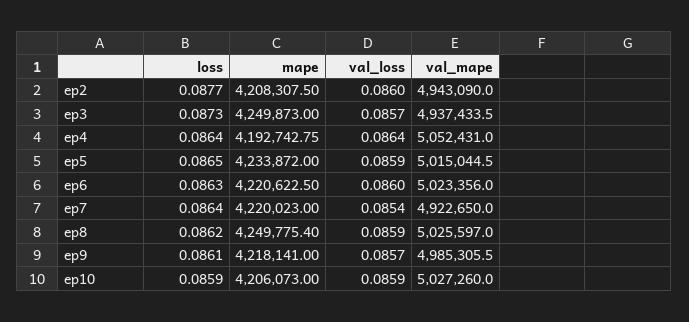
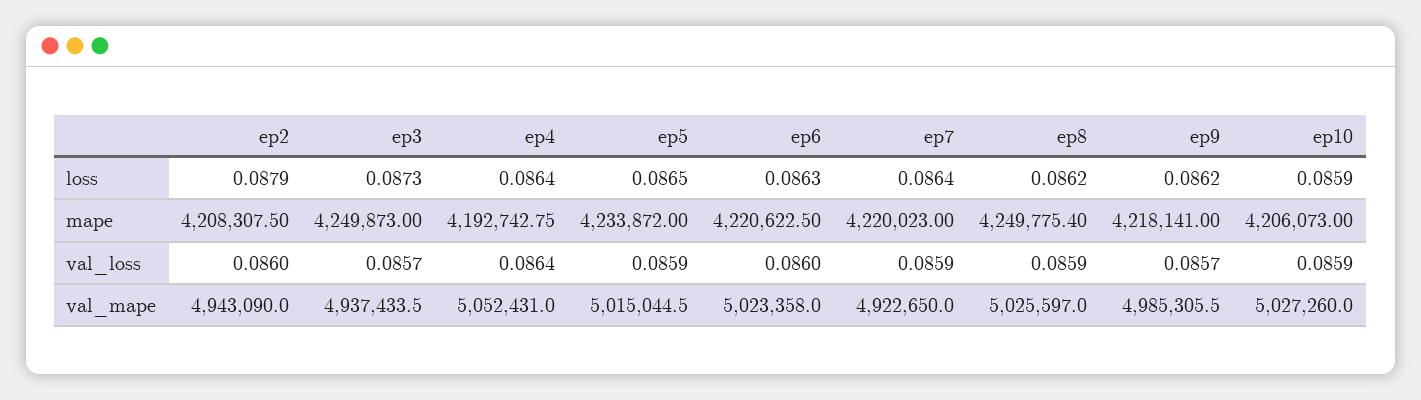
  {
    "loss": {
-     "ep2": 0.0877,
+     "ep2": 0.0879,
      "ep3": 0.0873,
      "ep4": 0.0864,
      "ep5": 0.0865,
      "ep6": 0.0863,
      "ep7": 0.0864,
      "ep8": 0.0862,
-     "ep9": 0.0861,
+     "ep9": 0.0862,
      "ep10": 0.0859
    },
    "mape": {
      "ep2": 4208307.5,
      "ep3": 4249873,
      "ep4": 4192742.75,
      "ep5": 4233872,
      "ep6": 4220622.5,
      "ep7": 4220023,
      "ep8": 4249775.4,
      "ep9": 4218141,
      "ep10": 4206073
    },
    "val_loss": {
      "ep2": 0.086,
      "ep3": 0.0857,
      "ep4": 0.0864,
      "ep5": 0.0859,
      "ep6": 0.086,
-     "ep7": 0.0854,
+     "ep7": 0.0859,
      "ep8": 0.0859,
      "ep9": 0.0857,
      "ep10": 0.0859
    },
    "val_mape": {
      "ep2": 4943090,
      "ep3": 4937433.5,
      "ep4": 5052431,
      "ep5": 5015044.5,
-     "ep6": 5023356,
+     "ep6": 5023358,
      "ep7": 4922650,
      "ep8": 5025597,
      "ep9": 4985305.5,
      "ep10": 5027260
    }
  }

